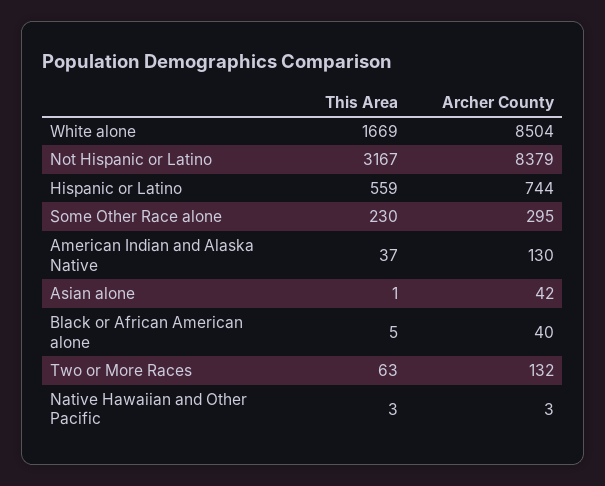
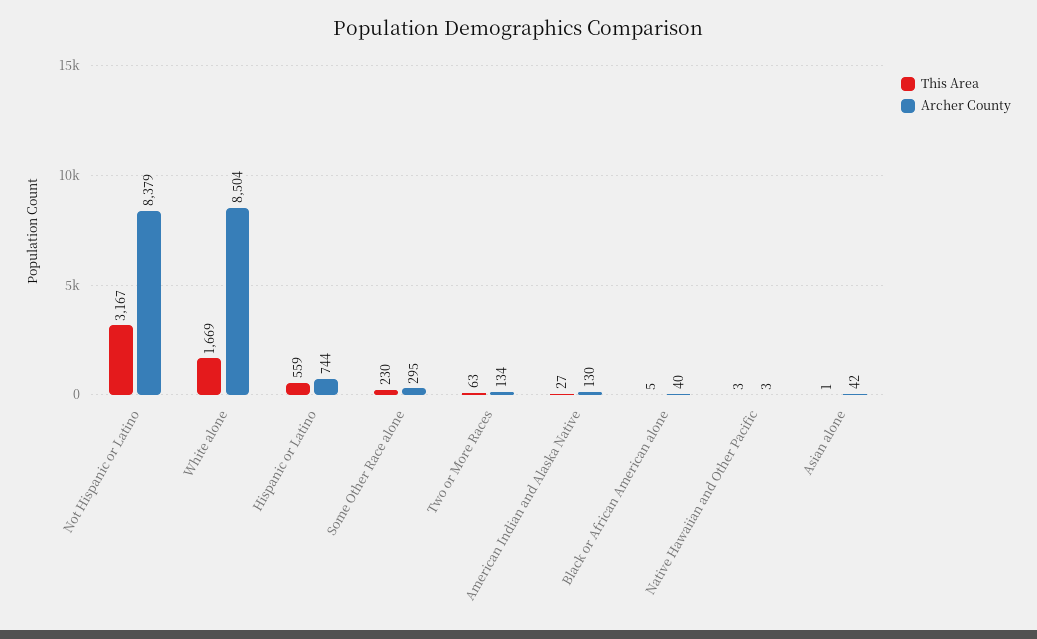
  {
    "This Area": {
      "White alone": 1669,
      "Not Hispanic or Latino": 3167,
      "Hispanic or Latino": 559,
      "Some Other Race alone": 230,
-     "American Indian and Alaska Native": 37,
+     "American Indian and Alaska Native": 27,
      "Asian alone": 1,
      "Black or African American alone": 5,
      "Two or More Races": 63,
      "Native Hawaiian and Other Pacific": 3
    },
    "Archer County": {
      "White alone": 8504,
      "Not Hispanic or Latino": 8379,
      "Hispanic or Latino": 744,
      "Some Other Race alone": 295,
      "American Indian and Alaska Native": 130,
      "Asian alone": 42,
      "Black or African American alone": 40,
-     "Two or More Races": 132,
+     "Two or More Races": 134,
      "Native Hawaiian and Other Pacific": 3
    }
  }

